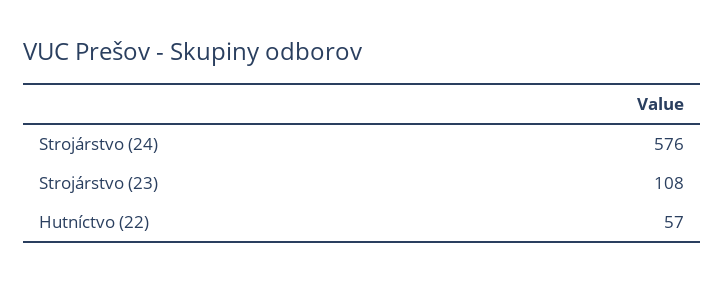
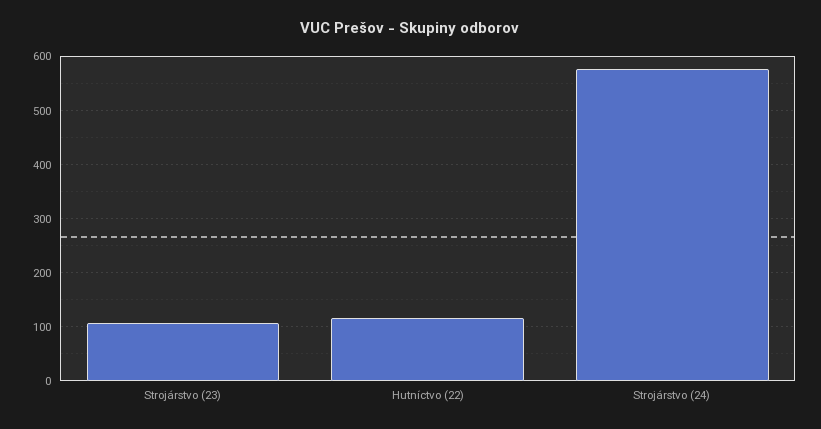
  {
    "Strojárstvo (24)": 576,
    "Strojárstvo (23)": 108,
-   "Hutníctvo (22)": 57
+   "Hutníctvo (22)": 120
  }

